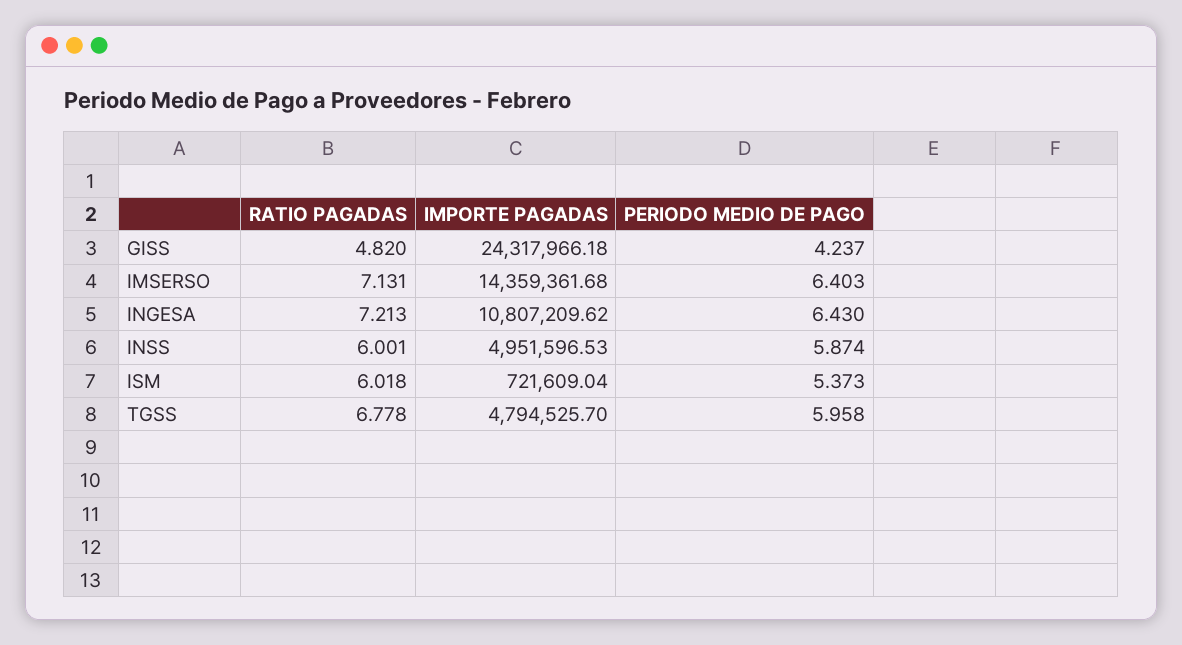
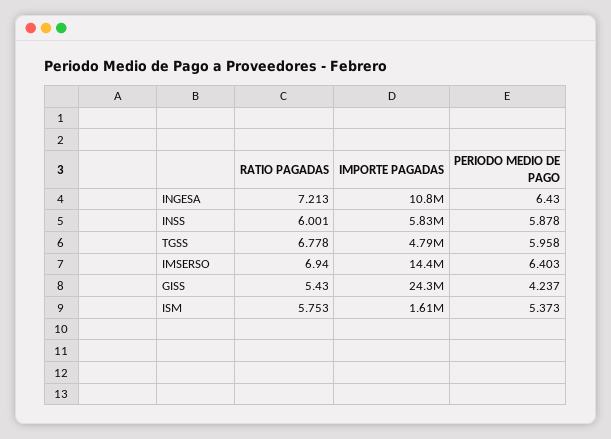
  {
    "RATIO PAGADAS": {
-     "GISS": 4.82,
+     "GISS": 5.43,
-     "IMSERSO": 7.131,
+     "IMSERSO": 6.94,
      "INGESA": 7.213,
      "INSS": 6.001,
-     "ISM": 6.018,
+     "ISM": 5.753,
      "TGSS": 6.778
    },
    "IMPORTE PAGADAS": {
      "GISS": 24317966.18,
      "IMSERSO": 14359361.68,
      "INGESA": 10807209.62,
-     "INSS": 4951596.53,
+     "INSS": 5830000,
-     "ISM": 721609.04,
+     "ISM": 1610000,
      "TGSS": 4794525.7
    },
    "PERIODO MEDIO DE PAGO": {
      "GISS": 4.237,
      "IMSERSO": 6.403,
      "INGESA": 6.43,
-     "INSS": 5.874,
+     "INSS": 5.878,
      "ISM": 5.373,
      "TGSS": 5.958
    }
  }

